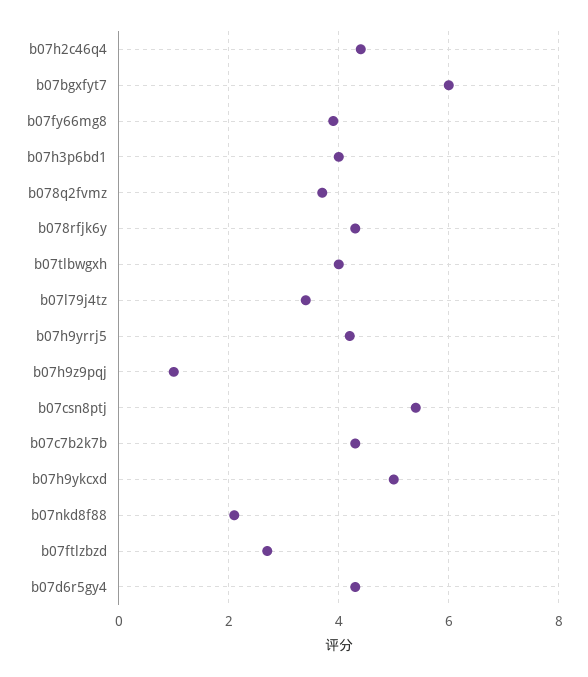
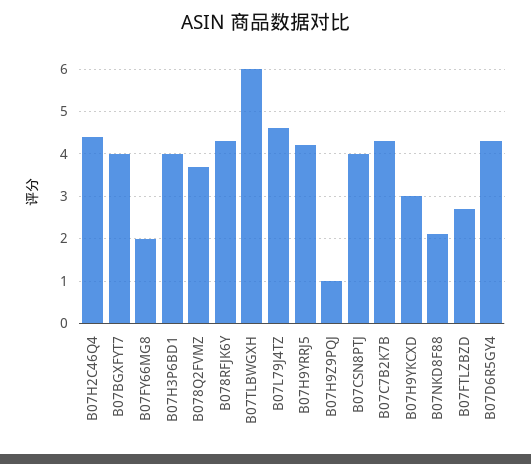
  {
    "b07h2c46q4": 4.5,
-   "b07bgxfyt7": 6,
+   "b07bgxfyt7": 4,
-   "b07fy66mg8": 4,
+   "b07fy66mg8": 2,
    "b07h3p6bd1": 4,
    "b078q2fvmz": 3.5,
    "b078rfjk6y": 4.5,
-   "b07tlbwgxh": 4,
+   "b07tlbwgxh": 6,
-   "b07l79j4tz": 3.5,
+   "b07l79j4tz": 4.5,
    "b07h9yrrj5": 4,
    "b07h9z9pqj": 1,
-   "b07csn8ptj": 5.5,
+   "b07csn8ptj": 4,
    "b07c7b2k7b": 4.5,
-   "b07h9ykcxd": 5,
+   "b07h9ykcxd": 3,
    "b07nkd8f88": 2,
    "b07ftlzbzd": 2.5,
    "b07d6r5gy4": 4.5
  }

